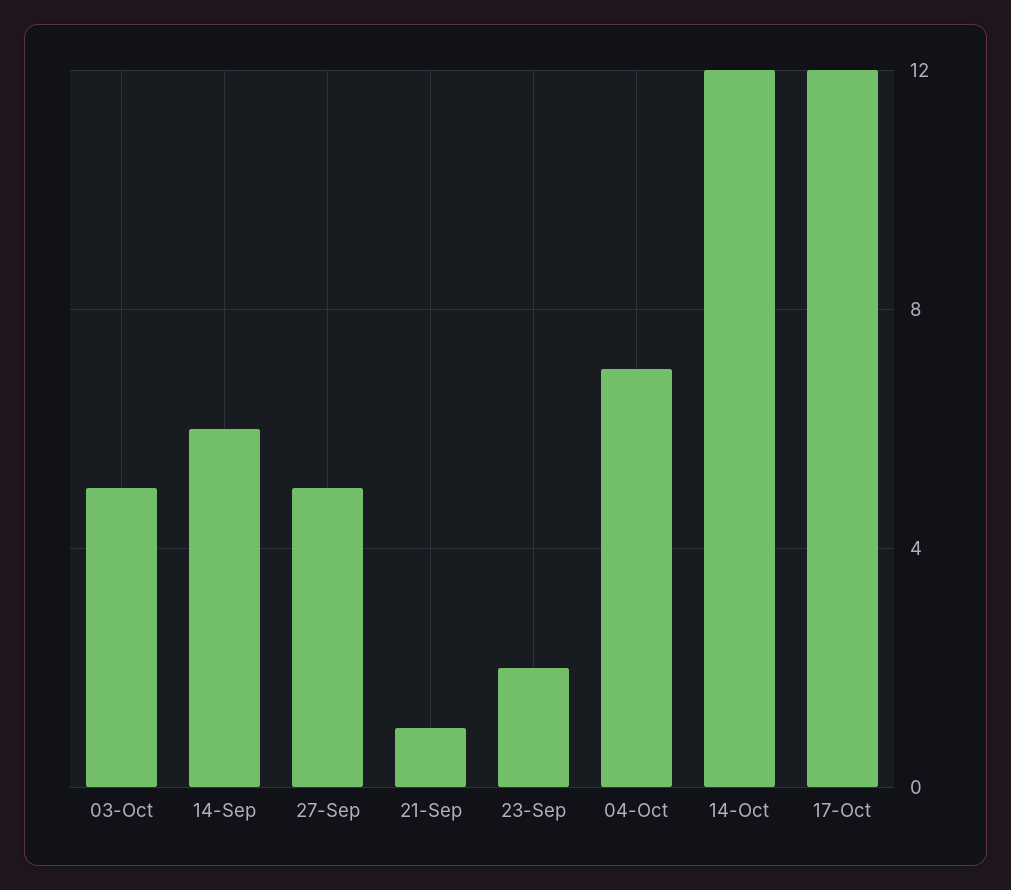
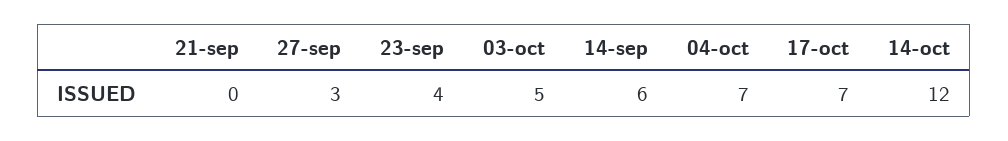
  {
    "03-Oct": 5,
    "14-Sep": 6,
-   "27-Sep": 5,
+   "27-Sep": 3,
-   "21-Sep": 1,
+   "21-Sep": 0,
-   "23-Sep": 2,
+   "23-Sep": 4,
    "04-Oct": 7,
    "14-Oct": 12,
-   "17-Oct": 12
+   "17-Oct": 7
  }

